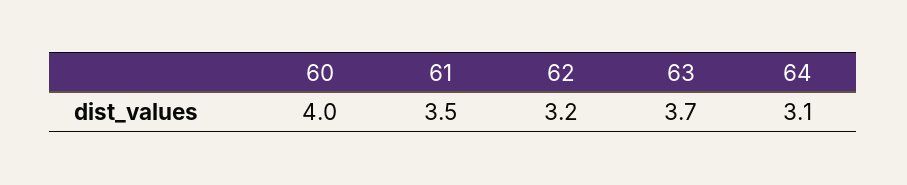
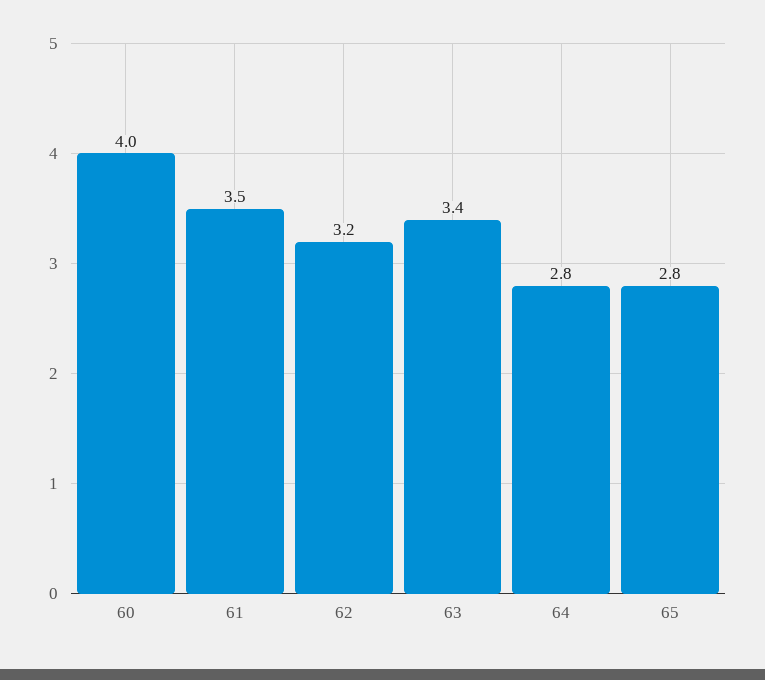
  {
    "60": 4,
    "61": 3.5,
    "62": 3.2,
-   "63": 3.7,
+   "63": 3.4,
-   "64": 3.1
+   "64": 2.8,
+   "65": 2.8
  }

